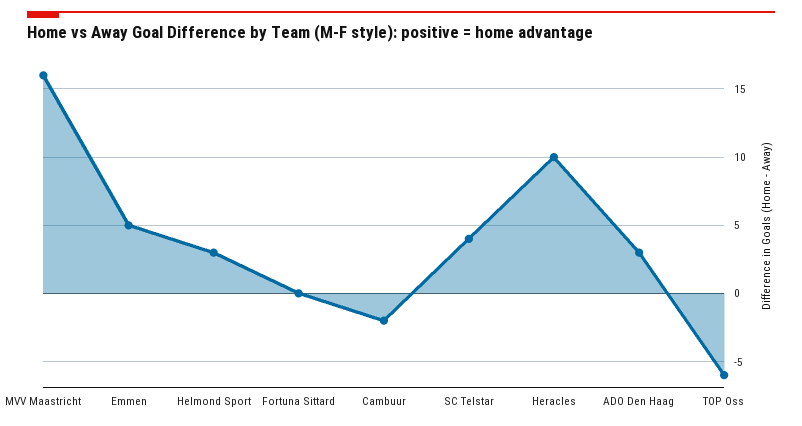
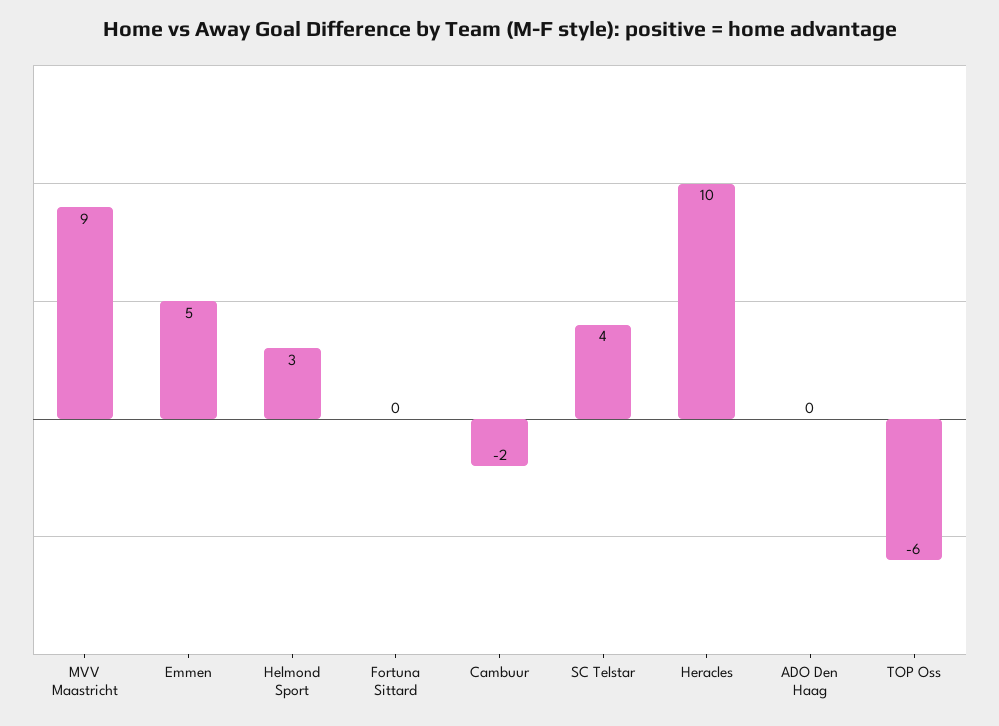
  {
-   "MVV Maastricht": 16,
+   "MVV Maastricht": 9,
    "Emmen": 5,
    "Helmond Sport": 3,
    "Fortuna Sittard": 0,
    "Cambuur": -2,
    "SC Telstar": 4,
    "Heracles": 10,
-   "ADO Den Haag": 3,
+   "ADO Den Haag": 0,
    "TOP Oss": -6
  }

